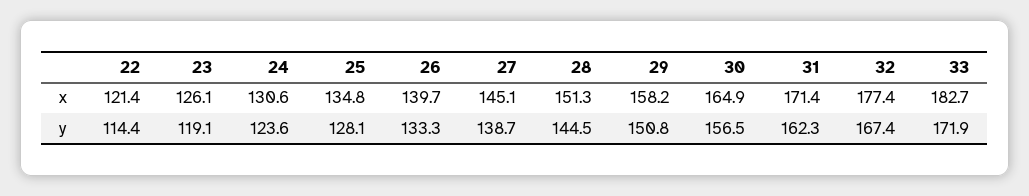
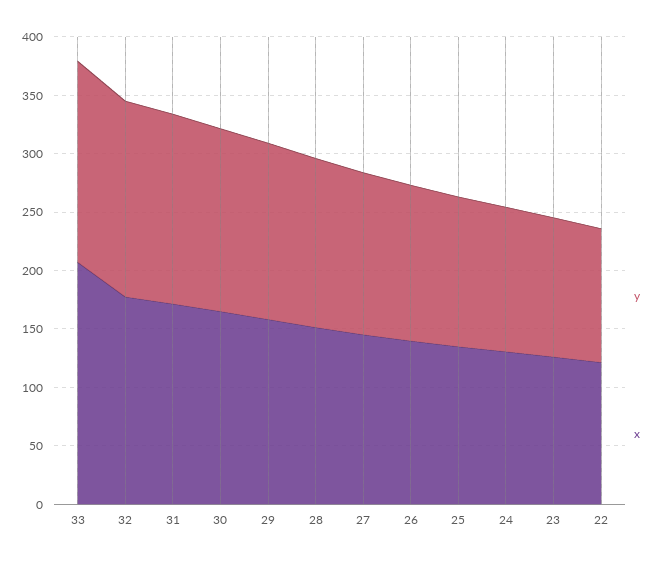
  {
    "x": {
      "22": 121.4,
      "23": 126.1,
      "24": 130.6,
      "25": 134.8,
      "26": 139.7,
      "27": 145.1,
      "28": 151.3,
      "29": 158.2,
      "30": 164.9,
      "31": 171.4,
      "32": 177.4,
-     "33": 182.7
+     "33": 210
    },
    "y": {
      "22": 114.4,
      "23": 119.1,
      "24": 123.6,
      "25": 128.1,
      "26": 133.3,
      "27": 138.7,
      "28": 144.5,
      "29": 150.8,
      "30": 156.5,
      "31": 162.3,
      "32": 167.4,
      "33": 171.9
    }
  }

